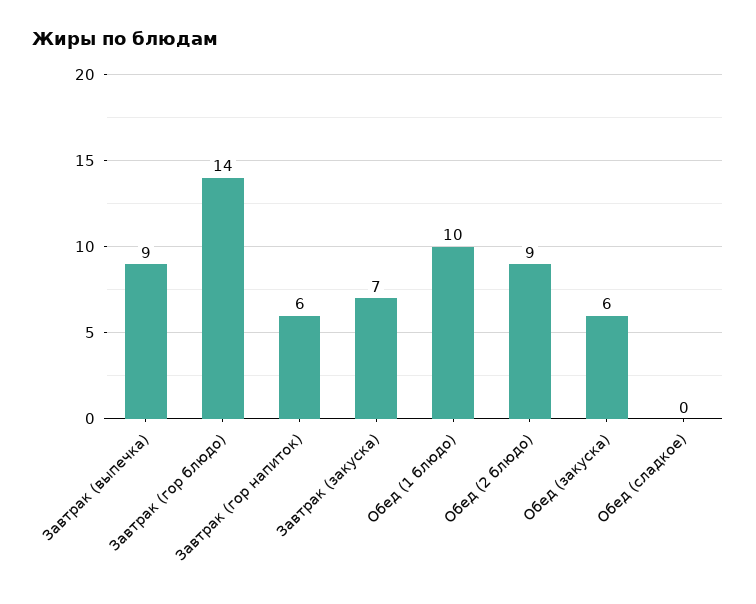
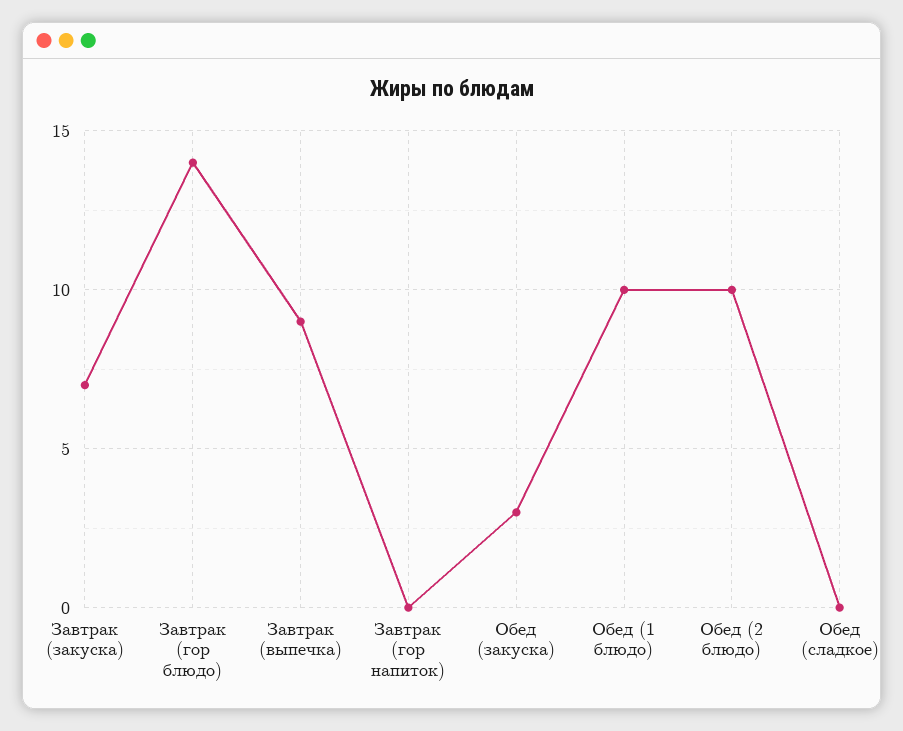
  {
    "Завтрак (выпечка)": 9,
    "Завтрак (гор блюдо)": 14,
-   "Завтрак (гор напиток)": 6,
+   "Завтрак (гор напиток)": 0,
    "Завтрак (закуска)": 7,
    "Обед (1 блюдо)": 10,
-   "Обед (2 блюдо)": 9,
+   "Обед (2 блюдо)": 10,
-   "Обед (закуска)": 6,
+   "Обед (закуска)": 3,
    "Обед (сладкое)": 0
  }

